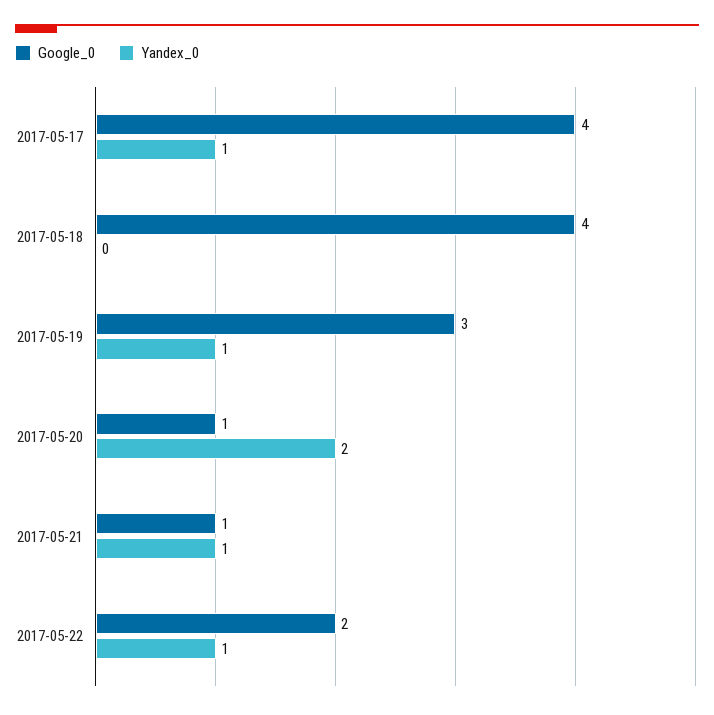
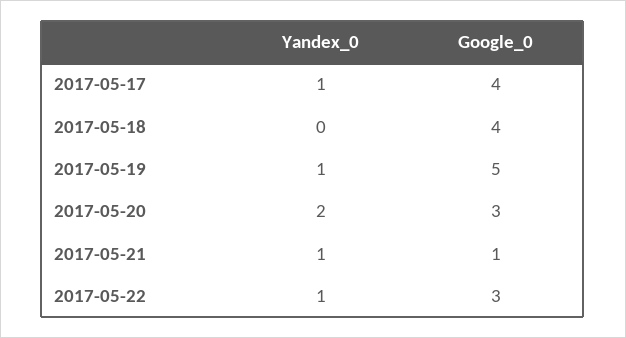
  {
    "Google_0": {
      "2017-05-17": 4,
      "2017-05-18": 4,
-     "2017-05-19": 3,
+     "2017-05-19": 5,
-     "2017-05-20": 1,
+     "2017-05-20": 3,
      "2017-05-21": 1,
-     "2017-05-22": 2
+     "2017-05-22": 3
    },
    "Yandex_0": {
      "2017-05-17": 1,
      "2017-05-18": 0,
      "2017-05-19": 1,
      "2017-05-20": 2,
      "2017-05-21": 1,
      "2017-05-22": 1
    }
  }

